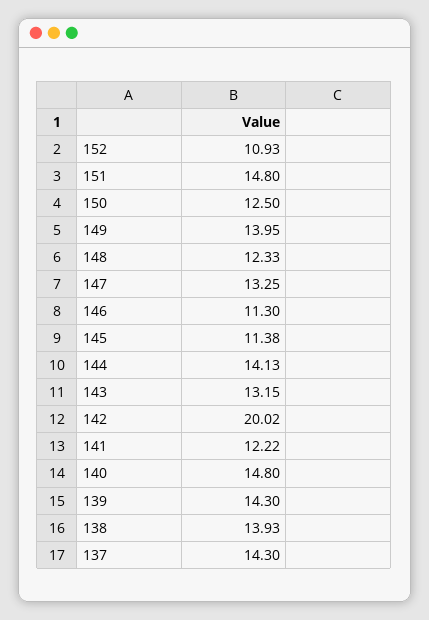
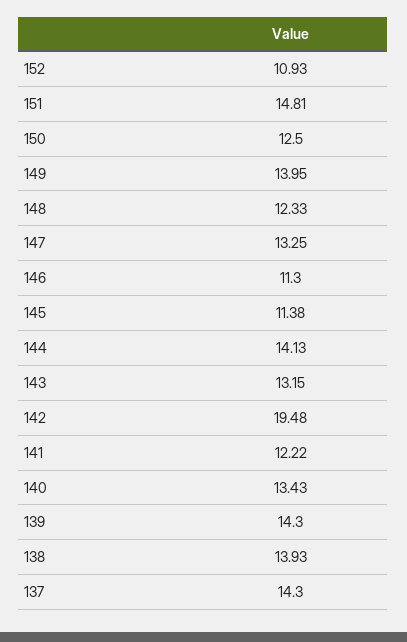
  {
    "152": 10.93,
-   "151": 14.8,
+   "151": 14.81,
    "150": 12.5,
    "149": 13.95,
    "148": 12.33,
    "147": 13.25,
    "146": 11.3,
    "145": 11.38,
    "144": 14.13,
    "143": 13.15,
-   "142": 20.02,
+   "142": 19.48,
    "141": 12.22,
-   "140": 14.8,
+   "140": 13.43,
    "139": 14.3,
    "138": 13.93,
    "137": 14.3
  }

